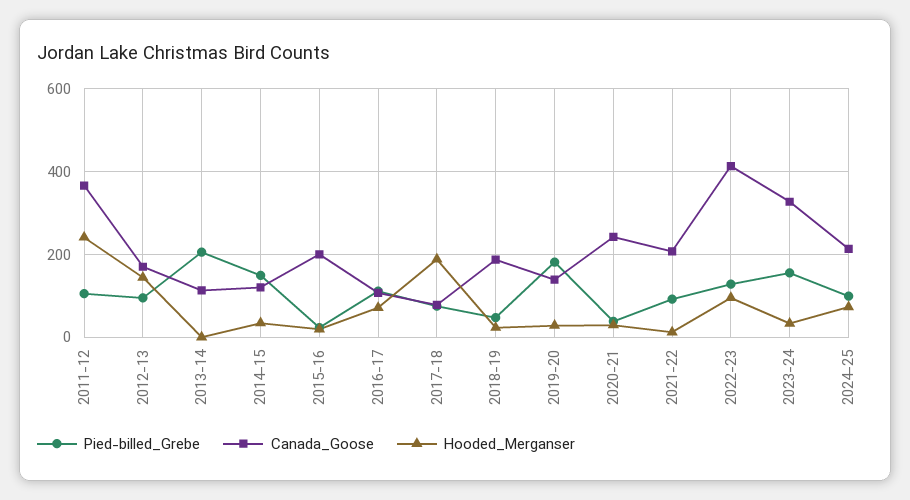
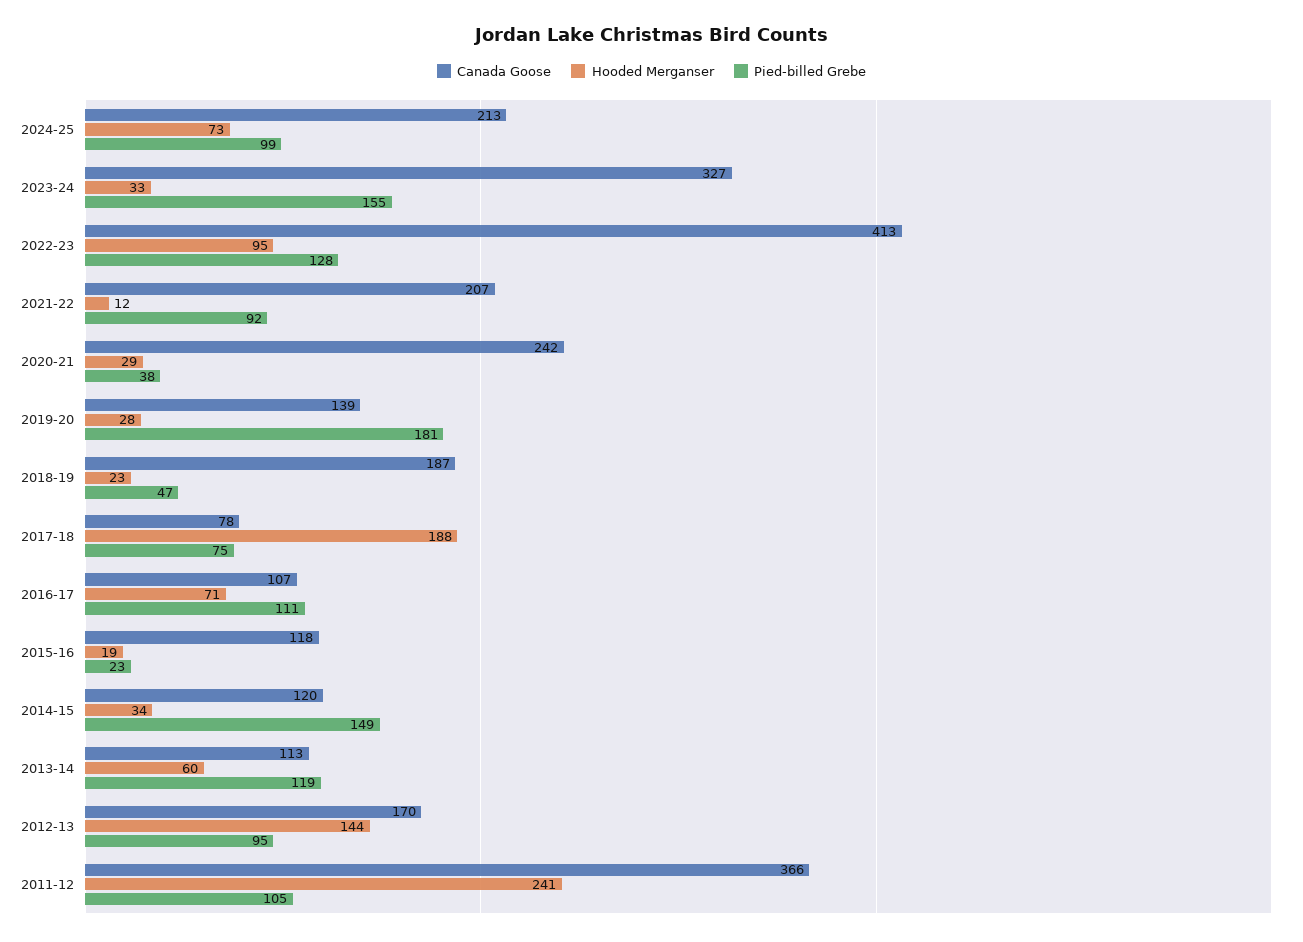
  {
    "Pied-billed_Grebe": {
      "2011-12": 105,
      "2012-13": 95,
-     "2013-14": 200,
+     "2013-14": 119,
      "2014-15": 149,
      "2015-16": 23,
      "2016-17": 111,
      "2017-18": 75,
      "2018-19": 47,
      "2019-20": 181,
      "2020-21": 38,
      "2021-22": 92,
      "2022-23": 128,
      "2023-24": 155,
      "2024-25": 99
    },
    "Canada_Goose": {
      "2011-12": 366,
      "2012-13": 170,
      "2013-14": 113,
      "2014-15": 120,
-     "2015-16": 200,
+     "2015-16": 118,
      "2016-17": 107,
      "2017-18": 78,
      "2018-19": 187,
      "2019-20": 139,
      "2020-21": 242,
      "2021-22": 207,
      "2022-23": 413,
      "2023-24": 327,
      "2024-25": 213
    },
    "Hooded_Merganser": {
      "2011-12": 241,
      "2012-13": 144,
-     "2013-14": 0,
+     "2013-14": 60,
      "2014-15": 34,
      "2015-16": 19,
      "2016-17": 71,
      "2017-18": 188,
      "2018-19": 23,
      "2019-20": 28,
      "2020-21": 29,
      "2021-22": 12,
      "2022-23": 95,
      "2023-24": 33,
      "2024-25": 73
    }
  }

